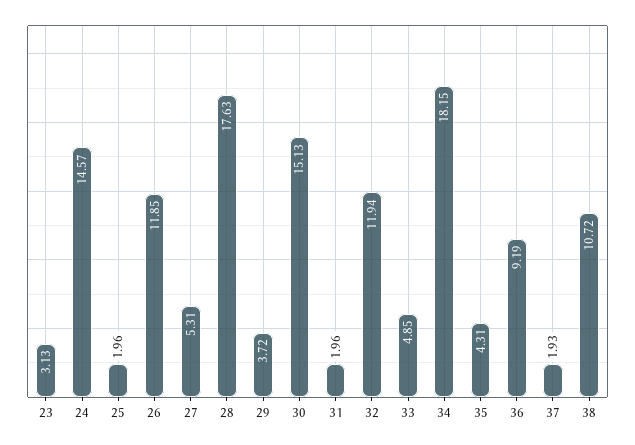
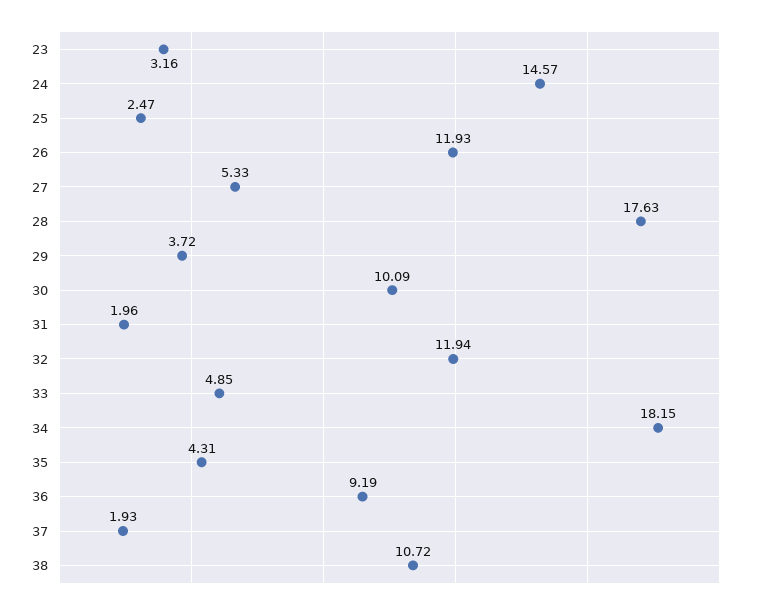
  {
-   "23": 3.13,
+   "23": 3.16,
    "24": 14.57,
-   "25": 1.96,
+   "25": 2.47,
-   "26": 11.85,
+   "26": 11.93,
-   "27": 5.31,
+   "27": 5.33,
    "28": 17.63,
    "29": 3.72,
-   "30": 15.13,
+   "30": 10.09,
    "31": 1.96,
    "32": 11.94,
    "33": 4.85,
    "34": 18.15,
    "35": 4.31,
    "36": 9.19,
    "37": 1.93,
    "38": 10.72
  }

